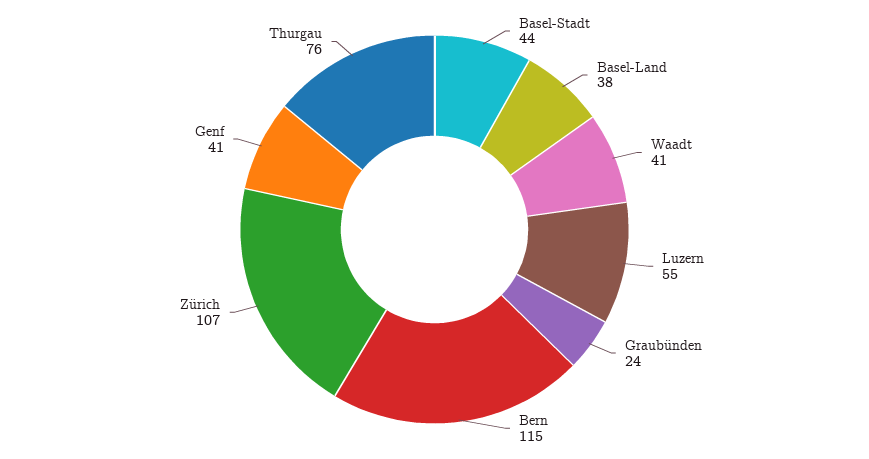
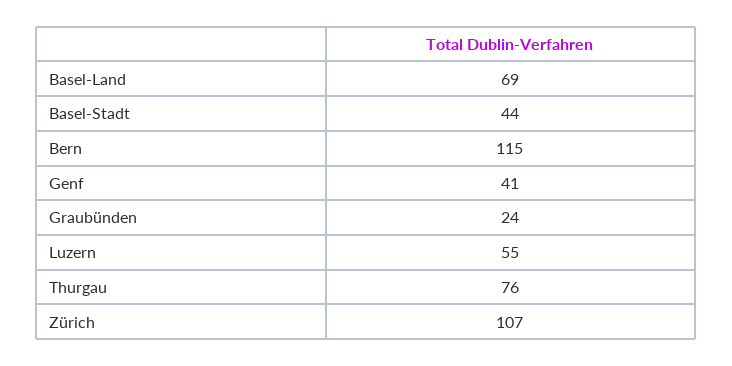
  {
    "Basel-Stadt": 44,
-   "Basel-Land": 38,
+   "Basel-Land": 69,
-   "Waadt": 41,
    "Luzern": 55,
    "Graubünden": 24,
    "Bern": 115,
    "Zürich": 107,
    "Genf": 41,
    "Thurgau": 76
  }

